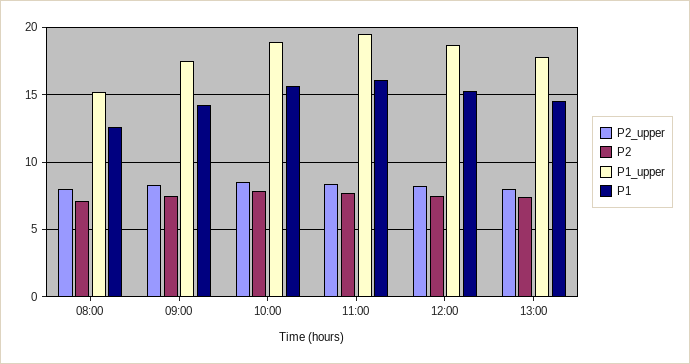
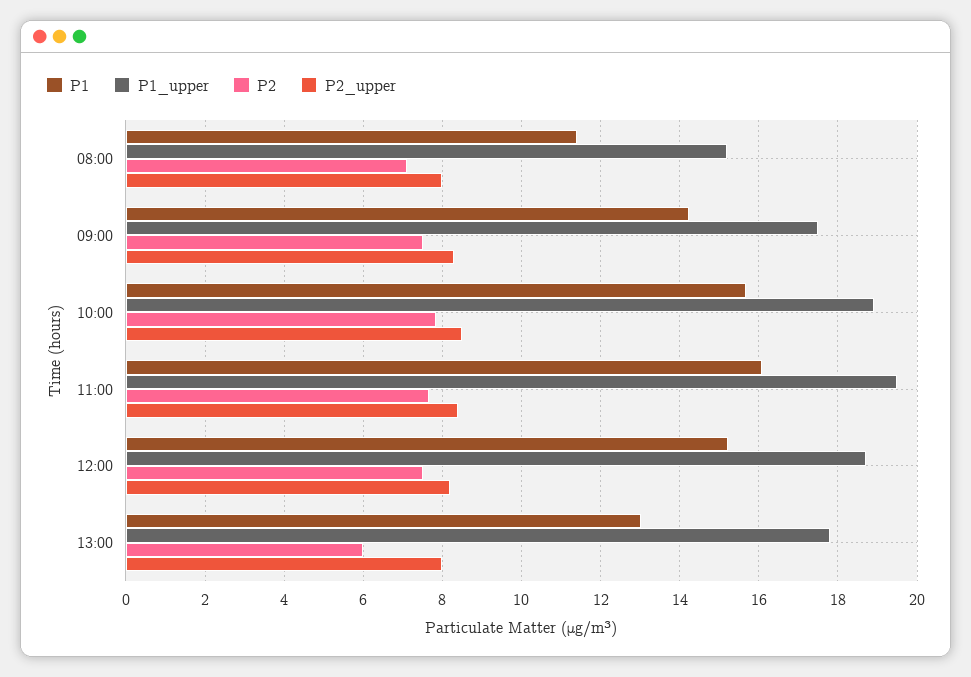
  {
    "P2_upper": {
      "08:00": 8,
      "09:00": 8.4,
      "10:00": 8.6,
      "11:00": 8.4,
      "12:00": 8.2,
      "13:00": 8
    },
    "P2": {
      "08:00": 7.2,
      "09:00": 7.6,
      "10:00": 7.8,
      "11:00": 7.6,
      "12:00": 7.6,
-     "13:00": 7.5
+     "13:00": 6
    },
    "P1_upper": {
      "08:00": 15.2,
      "09:00": 17.6,
      "10:00": 19,
      "11:00": 19.6,
      "12:00": 18.8,
      "13:00": 17.8
    },
    "P1": {
-     "08:00": 12.5,
+     "08:00": 11.4,
      "09:00": 14.2,
      "10:00": 15.6,
      "11:00": 16,
      "12:00": 15.2,
-     "13:00": 14.5
+     "13:00": 13
    }
  }

